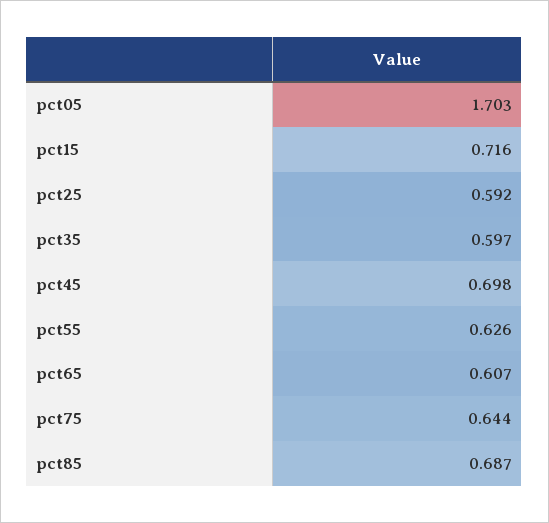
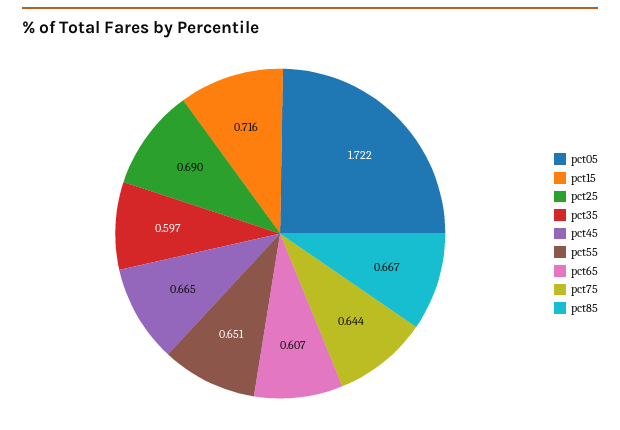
  {
-   "pct05": 1.703,
+   "pct05": 1.722,
    "pct15": 0.716,
-   "pct25": 0.592,
+   "pct25": 0.69,
    "pct35": 0.597,
-   "pct45": 0.698,
+   "pct45": 0.665,
-   "pct55": 0.626,
+   "pct55": 0.651,
    "pct65": 0.607,
    "pct75": 0.644,
-   "pct85": 0.687
+   "pct85": 0.667
  }

